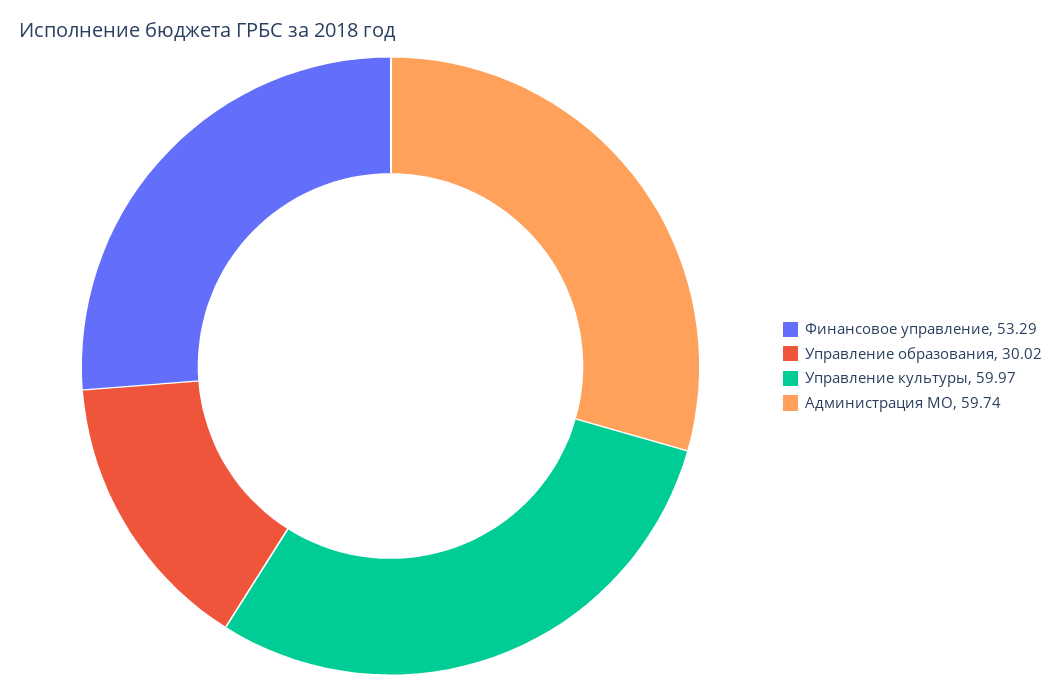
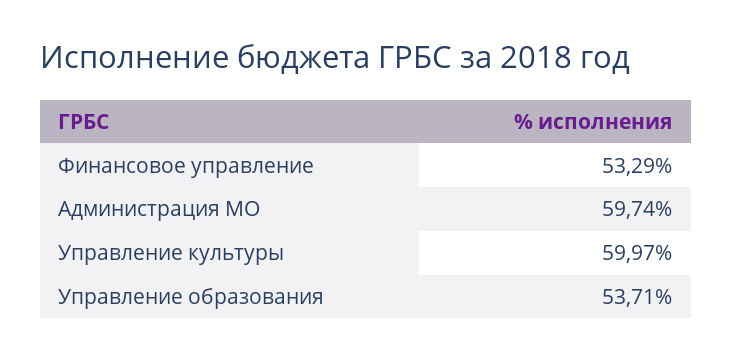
  {
    "Финансовое управление": 53.29,
-   "Управление образования": 30.02,
+   "Управление образования": 53.71,
    "Управление культуры": 59.97,
    "Администрация МО": 59.74
  }

